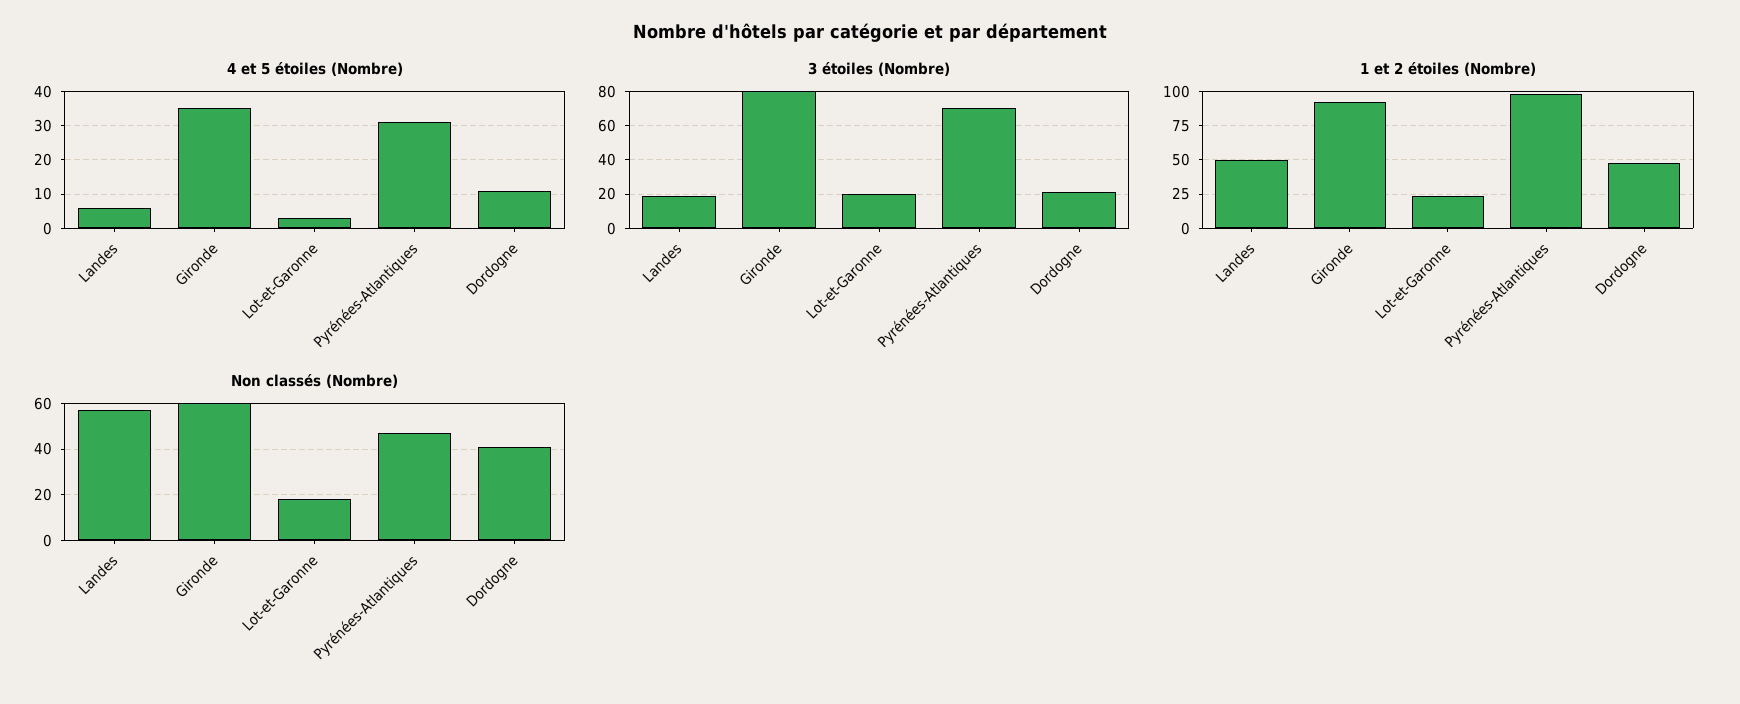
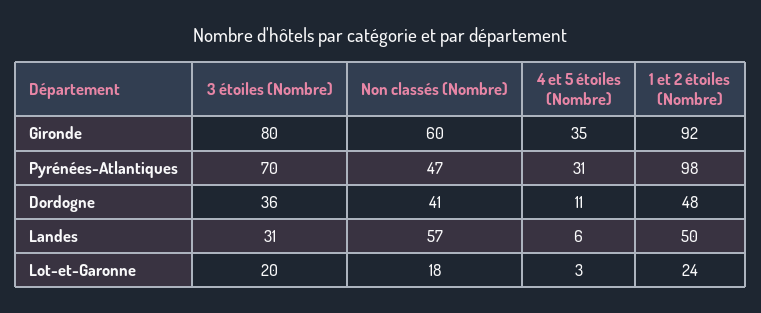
  {
    "4 et 5 étoiles (Nombre)": {
      "Landes": 6,
      "Gironde": 35,
      "Lot-et-Garonne": 3,
      "Pyrénées-Atlantiques": 31,
      "Dordogne": 11
    },
    "3 étoiles (Nombre)": {
-     "Landes": 20,
+     "Landes": 31,
      "Gironde": 80,
      "Lot-et-Garonne": 20,
      "Pyrénées-Atlantiques": 70,
-     "Dordogne": 20
+     "Dordogne": 36
    },
    "1 et 2 étoiles (Nombre)": {
      "Landes": 50,
      "Gironde": 92,
      "Lot-et-Garonne": 24,
      "Pyrénées-Atlantiques": 98,
      "Dordogne": 48
    },
    "Non classés (Nombre)": {
      "Landes": 57,
      "Gironde": 60,
      "Lot-et-Garonne": 18,
      "Pyrénées-Atlantiques": 47,
      "Dordogne": 41
    }
  }

